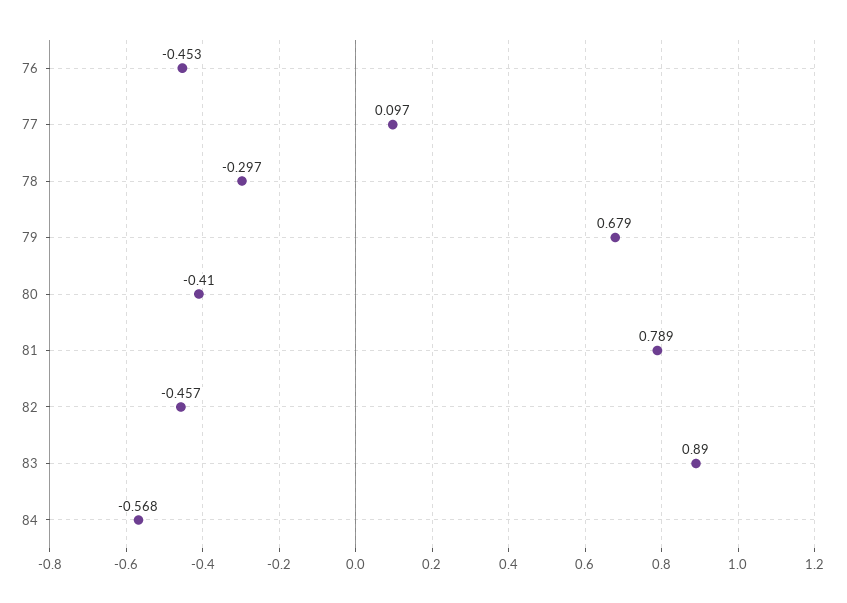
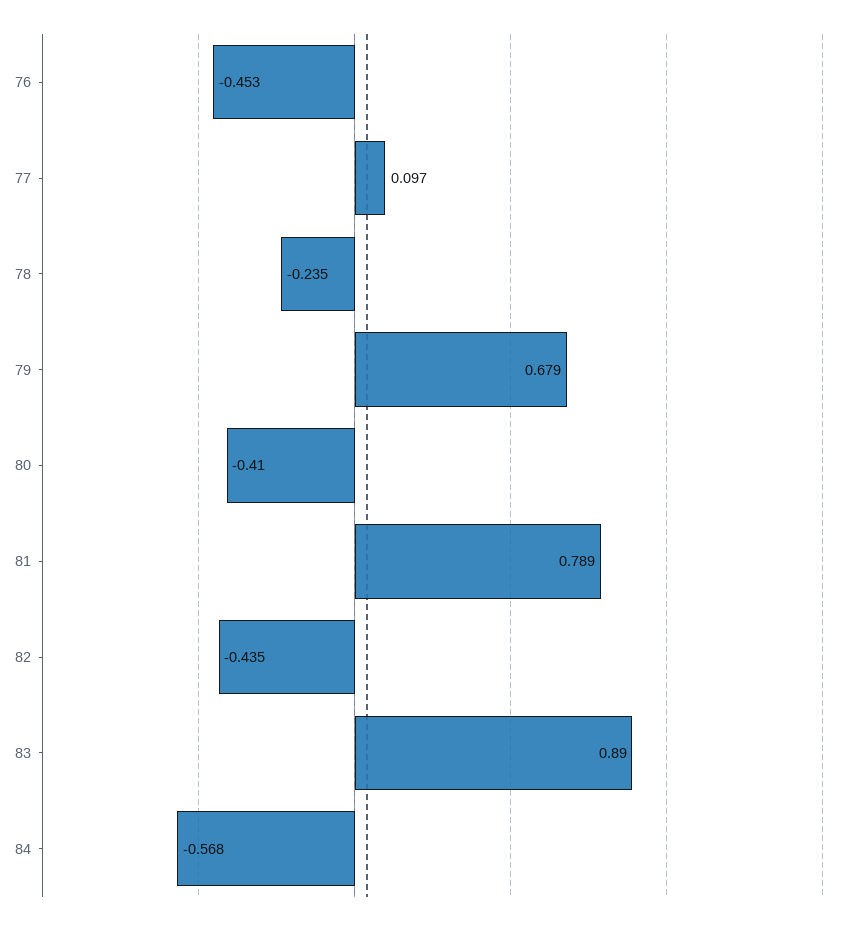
  {
    "76": -0.453,
    "77": 0.097,
-   "78": -0.297,
+   "78": -0.235,
    "79": 0.679,
    "80": -0.41,
    "81": 0.789,
-   "82": -0.457,
+   "82": -0.435,
    "83": 0.89,
    "84": -0.568
  }

